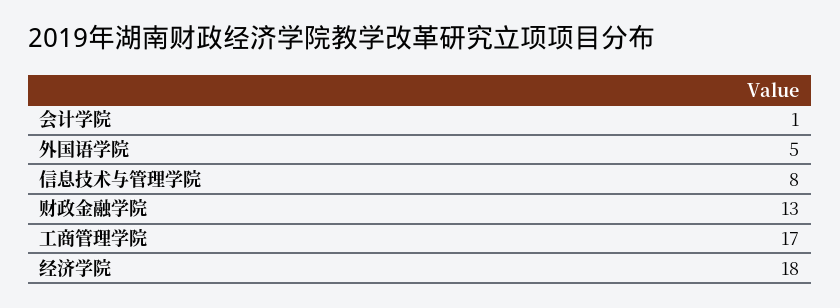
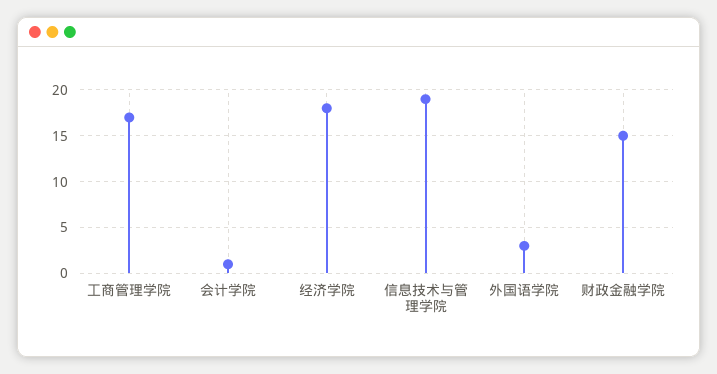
  {
    "会计学院": 1,
-   "外国语学院": 5,
+   "外国语学院": 3,
-   "信息技术与管理学院": 8,
+   "信息技术与管理学院": 19,
-   "财政金融学院": 13,
+   "财政金融学院": 15,
    "工商管理学院": 17,
    "经济学院": 18
  }

